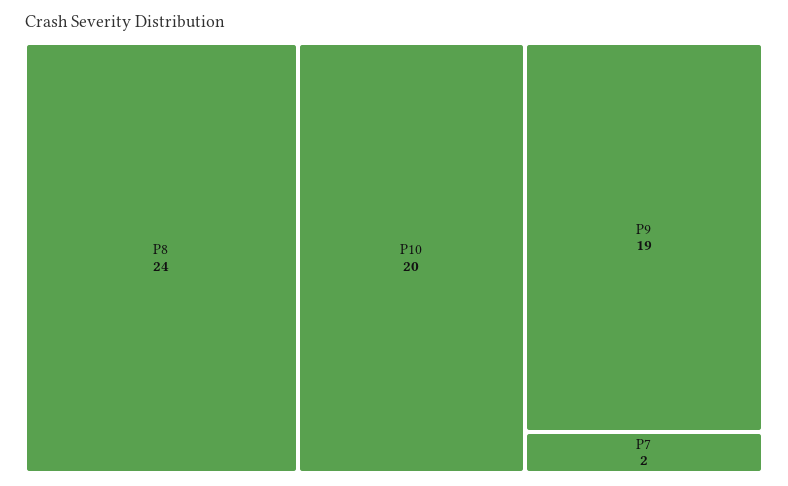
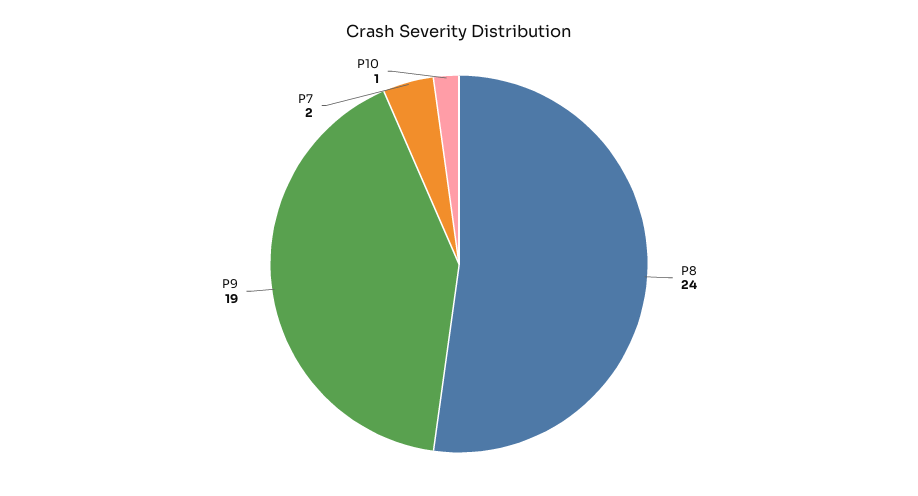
  {
    "P8": 24,
-   "P10": 20,
+   "P10": 1,
    "P9": 19,
    "P7": 2
  }

